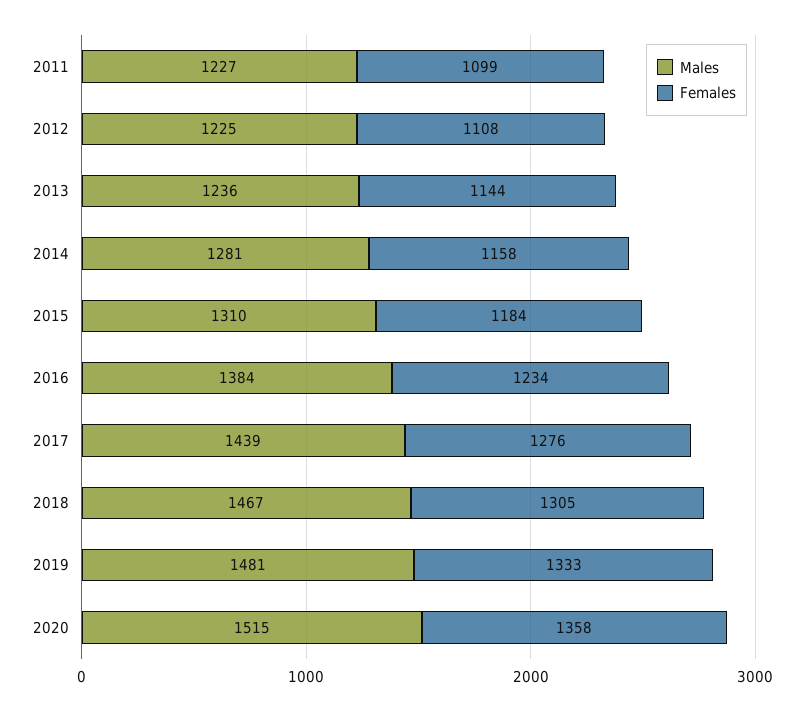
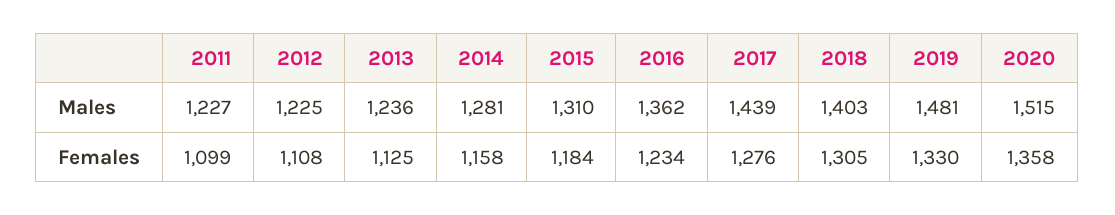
  {
    "Males": {
      "2011": 1227,
      "2012": 1225,
      "2013": 1236,
      "2014": 1281,
      "2015": 1310,
-     "2016": 1384,
+     "2016": 1362,
      "2017": 1439,
-     "2018": 1467,
+     "2018": 1403,
      "2019": 1481,
      "2020": 1515
    },
    "Females": {
      "2011": 1099,
      "2012": 1108,
-     "2013": 1144,
+     "2013": 1125,
      "2014": 1158,
      "2015": 1184,
      "2016": 1234,
      "2017": 1276,
      "2018": 1305,
-     "2019": 1333,
+     "2019": 1330,
      "2020": 1358
    }
  }

